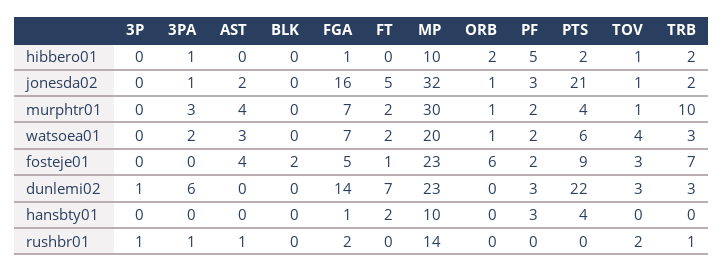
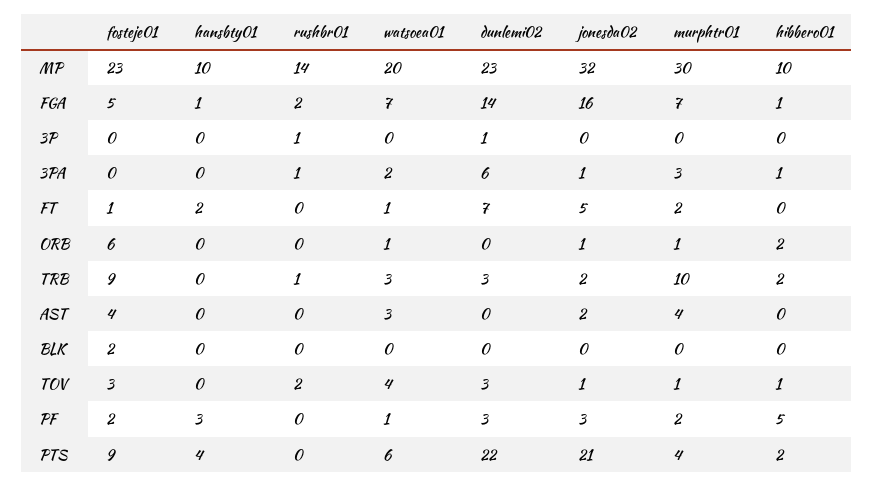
  {
    "3P": {
      "hibbero01": 0,
      "jonesda02": 0,
      "murphtr01": 0,
      "watsoea01": 0,
      "fosteje01": 0,
      "dunlemi02": 1,
      "hansbty01": 0,
      "rushbr01": 1
    },
    "3PA": {
      "hibbero01": 1,
      "jonesda02": 1,
      "murphtr01": 3,
      "watsoea01": 2,
      "fosteje01": 0,
      "dunlemi02": 6,
      "hansbty01": 0,
      "rushbr01": 1
    },
    "AST": {
      "hibbero01": 0,
      "jonesda02": 2,
      "murphtr01": 4,
      "watsoea01": 3,
      "fosteje01": 4,
      "dunlemi02": 0,
      "hansbty01": 0,
-     "rushbr01": 1
+     "rushbr01": 0
    },
    "BLK": {
      "hibbero01": 0,
      "jonesda02": 0,
      "murphtr01": 0,
      "watsoea01": 0,
      "fosteje01": 2,
      "dunlemi02": 0,
      "hansbty01": 0,
      "rushbr01": 0
    },
    "FGA": {
      "hibbero01": 1,
      "jonesda02": 16,
      "murphtr01": 7,
      "watsoea01": 7,
      "fosteje01": 5,
      "dunlemi02": 14,
      "hansbty01": 1,
      "rushbr01": 2
    },
    "FT": {
      "hibbero01": 0,
      "jonesda02": 5,
      "murphtr01": 2,
-     "watsoea01": 2,
+     "watsoea01": 1,
      "fosteje01": 1,
      "dunlemi02": 7,
      "hansbty01": 2,
      "rushbr01": 0
    },
    "MP": {
      "hibbero01": 10,
      "jonesda02": 32,
      "murphtr01": 30,
      "watsoea01": 20,
      "fosteje01": 23,
      "dunlemi02": 23,
      "hansbty01": 10,
      "rushbr01": 14
    },
    "ORB": {
      "hibbero01": 2,
      "jonesda02": 1,
      "murphtr01": 1,
      "watsoea01": 1,
      "fosteje01": 6,
      "dunlemi02": 0,
      "hansbty01": 0,
      "rushbr01": 0
    },
    "PF": {
      "hibbero01": 5,
      "jonesda02": 3,
      "murphtr01": 2,
-     "watsoea01": 2,
+     "watsoea01": 1,
      "fosteje01": 2,
      "dunlemi02": 3,
      "hansbty01": 3,
      "rushbr01": 0
    },
    "PTS": {
      "hibbero01": 2,
      "jonesda02": 21,
      "murphtr01": 4,
      "watsoea01": 6,
      "fosteje01": 9,
      "dunlemi02": 22,
      "hansbty01": 4,
      "rushbr01": 0
    },
    "TOV": {
      "hibbero01": 1,
      "jonesda02": 1,
      "murphtr01": 1,
      "watsoea01": 4,
      "fosteje01": 3,
      "dunlemi02": 3,
      "hansbty01": 0,
      "rushbr01": 2
    },
    "TRB": {
      "hibbero01": 2,
      "jonesda02": 2,
      "murphtr01": 10,
      "watsoea01": 3,
-     "fosteje01": 7,
+     "fosteje01": 9,
      "dunlemi02": 3,
      "hansbty01": 0,
      "rushbr01": 1
    }
  }

